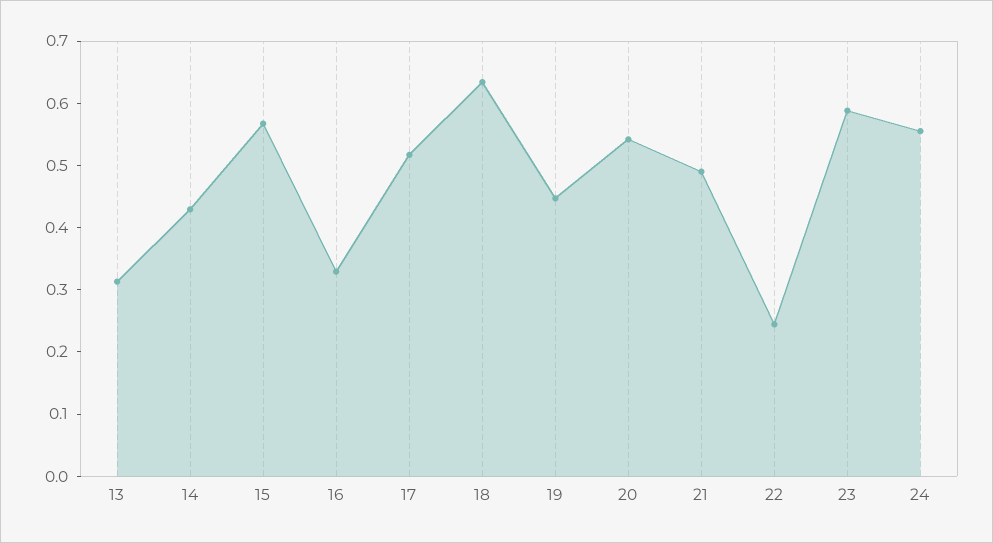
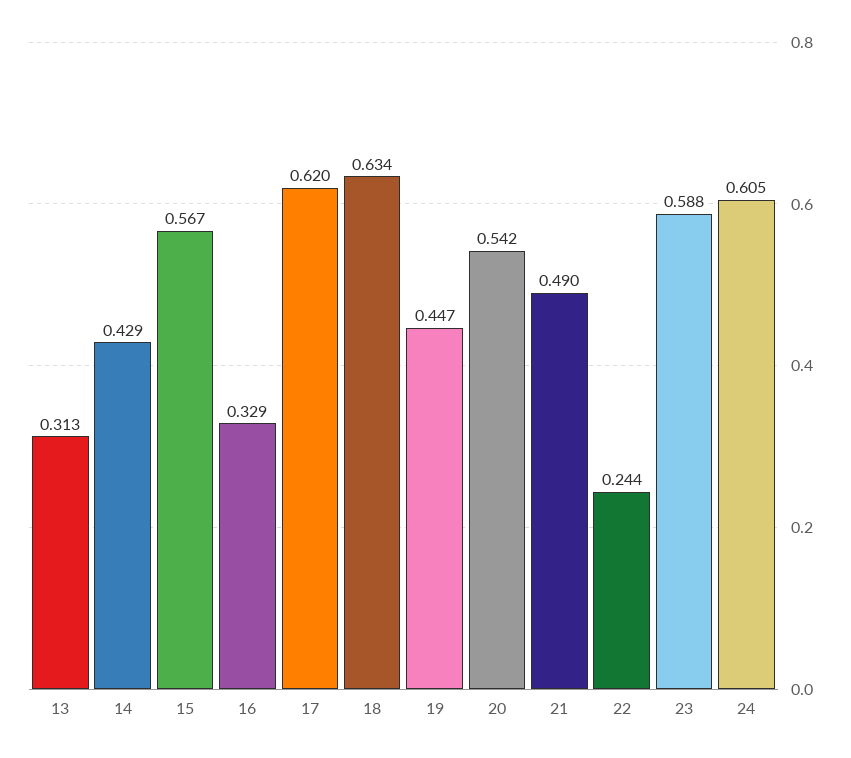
  {
    "13": 0.313,
    "14": 0.429,
    "15": 0.567,
    "16": 0.329,
-   "17": 0.52,
+   "17": 0.62,
    "18": 0.634,
    "19": 0.447,
    "20": 0.542,
    "21": 0.49,
    "22": 0.244,
    "23": 0.588,
-   "24": 0.56
+   "24": 0.605
  }

